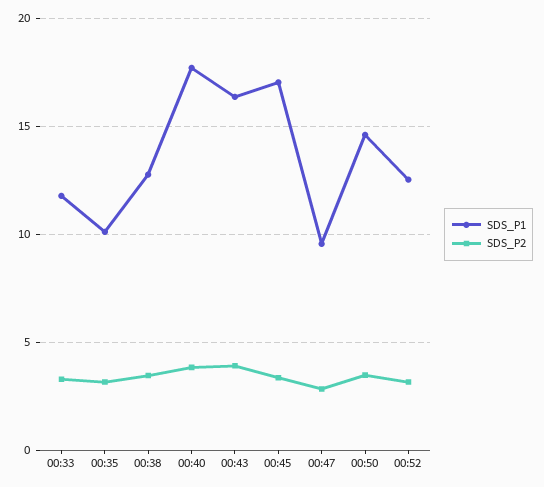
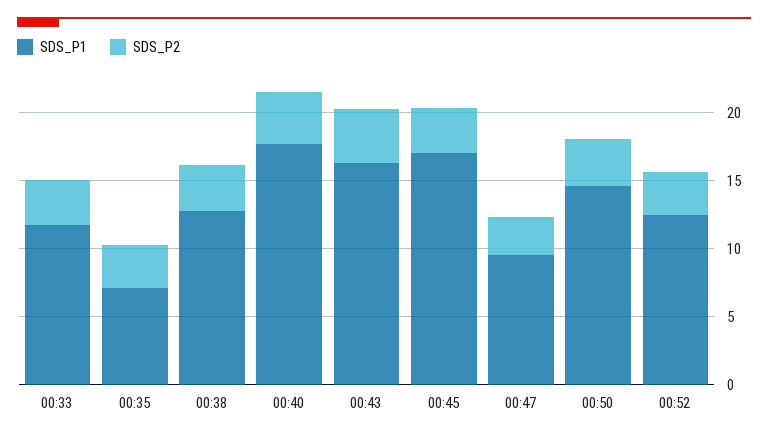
  {
    "SDS_P1": {
      "00:33": 12,
-     "00:35": 10,
+     "00:35": 7,
      "00:38": 13,
      "00:40": 17.5,
      "00:43": 16.5,
      "00:45": 17,
      "00:47": 9.5,
      "00:50": 14.5,
      "00:52": 12.5
    },
    "SDS_P2": {
      "00:33": 3.5,
      "00:35": 3,
      "00:38": 3.5,
      "00:40": 4,
      "00:43": 4,
      "00:45": 3.5,
      "00:47": 3,
      "00:50": 3.5,
      "00:52": 3
    }
  }

